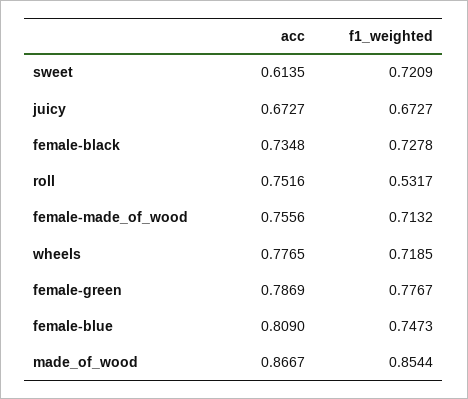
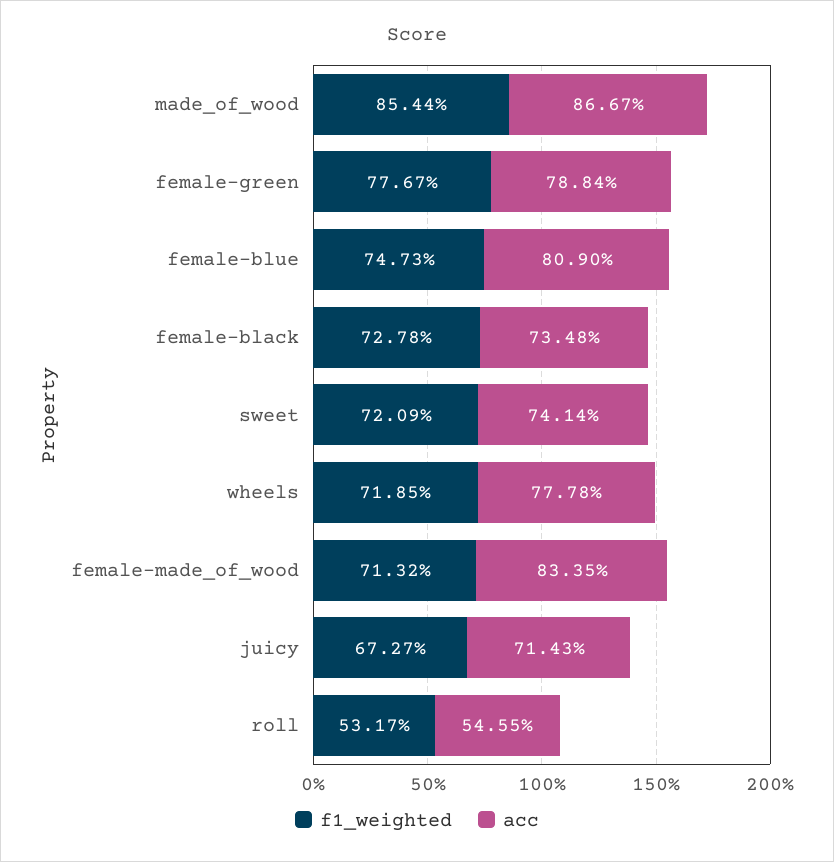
  {
    "acc": {
-     "sweet": 0.6135,
+     "sweet": 0.7414,
-     "juicy": 0.6727,
+     "juicy": 0.7143,
      "female-black": 0.7348,
-     "roll": 0.7516,
+     "roll": 0.5455,
-     "female-made_of_wood": 0.7556,
+     "female-made_of_wood": 0.8335,
-     "wheels": 0.7765,
+     "wheels": 0.7778,
-     "female-green": 0.7869,
+     "female-green": 0.7884,
      "female-blue": 0.809,
      "made_of_wood": 0.8667
    },
    "f1_weighted": {
      "sweet": 0.7209,
      "juicy": 0.6727,
      "female-black": 0.7278,
      "roll": 0.5317,
      "female-made_of_wood": 0.7132,
      "wheels": 0.7185,
      "female-green": 0.7767,
      "female-blue": 0.7473,
      "made_of_wood": 0.8544
    }
  }

